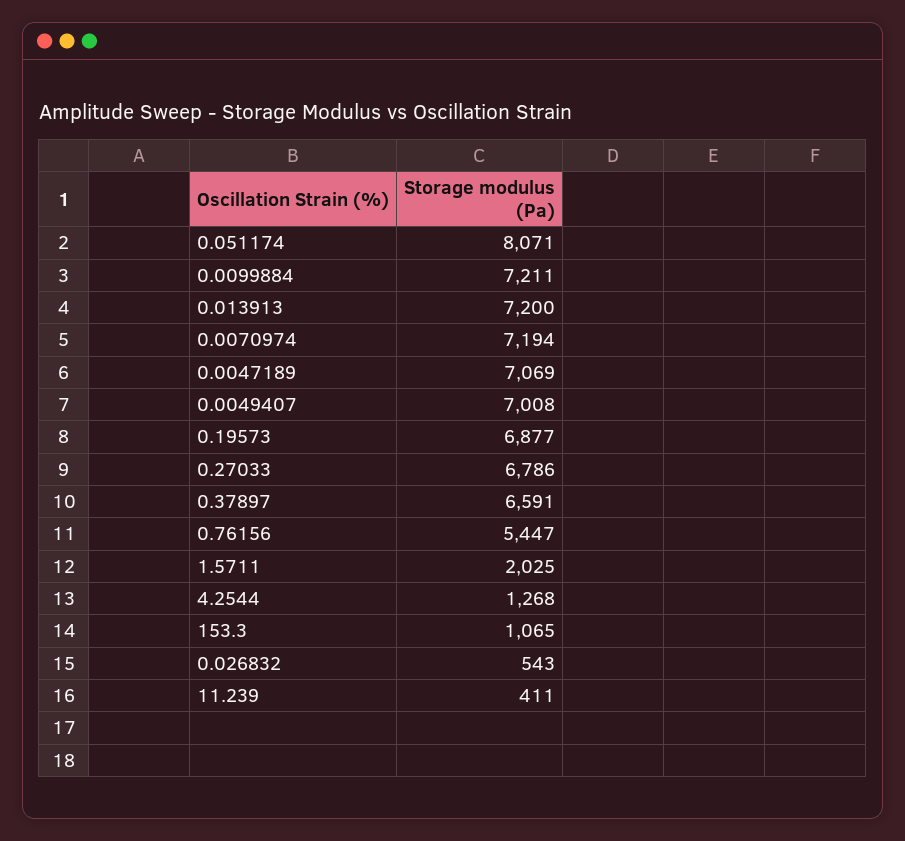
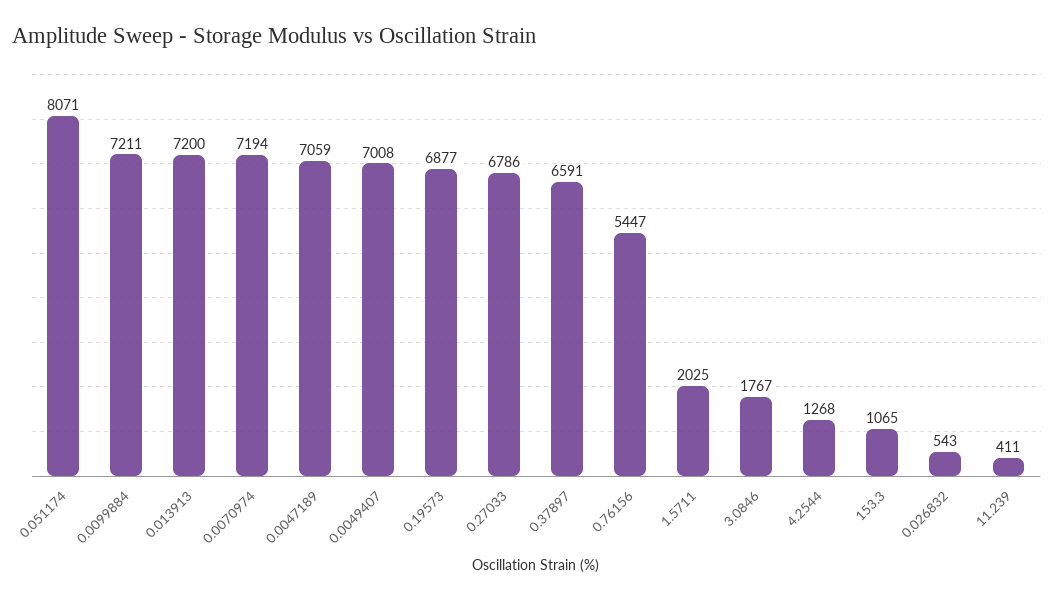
  {
    "0.051174": 8071,
    "0.0099884": 7211,
    "0.013913": 7200,
    "0.0070974": 7194,
-   "0.0047189": 7069,
+   "0.0047189": 7059,
    "0.0049407": 7008,
    "0.19573": 6877,
    "0.27033": 6786,
    "0.37897": 6591,
    "0.76156": 5447,
    "1.5711": 2025,
    "4.2544": 1268,
    "153.3": 1065,
    "0.026832": 543,
-   "11.239": 411
+   "11.239": 411,
+   "3.0846": 1767
  }

